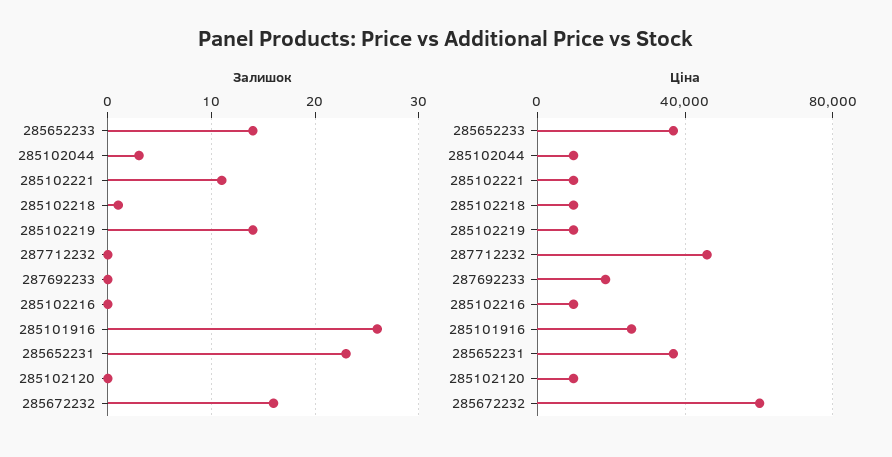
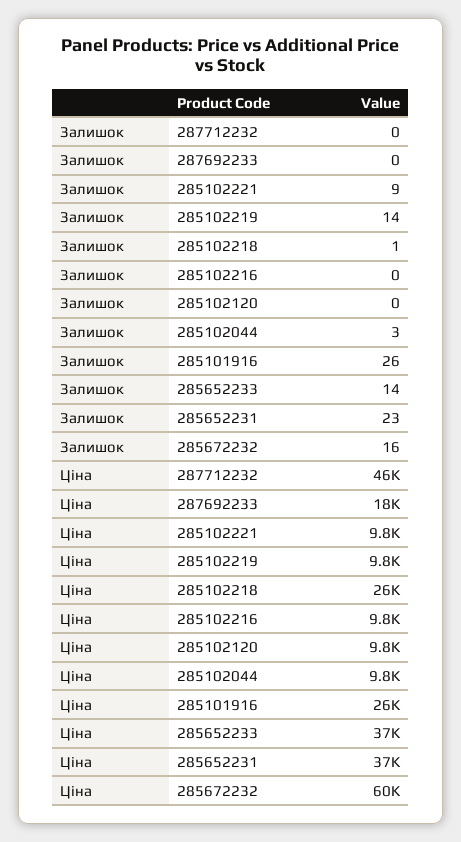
  {
    "Залишок": {
      "285652233": 14,
      "285102044": 3,
-     "285102221": 11,
+     "285102221": 9,
      "285102218": 1,
      "285102219": 14,
      "287712232": 0,
      "287692233": 0,
      "285102216": 0,
      "285101916": 26,
      "285652231": 23,
      "285102120": 0,
      "285672232": 16
    },
    "Ціна": {
      "285652233": 37000,
      "285102044": 9800,
      "285102221": 9800,
-     "285102218": 10000,
+     "285102218": 26000,
      "285102219": 9800,
      "287712232": 46000,
      "287692233": 18000,
      "285102216": 9800,
      "285101916": 26000,
      "285652231": 37000,
      "285102120": 9800,
      "285672232": 60000
    }
  }

